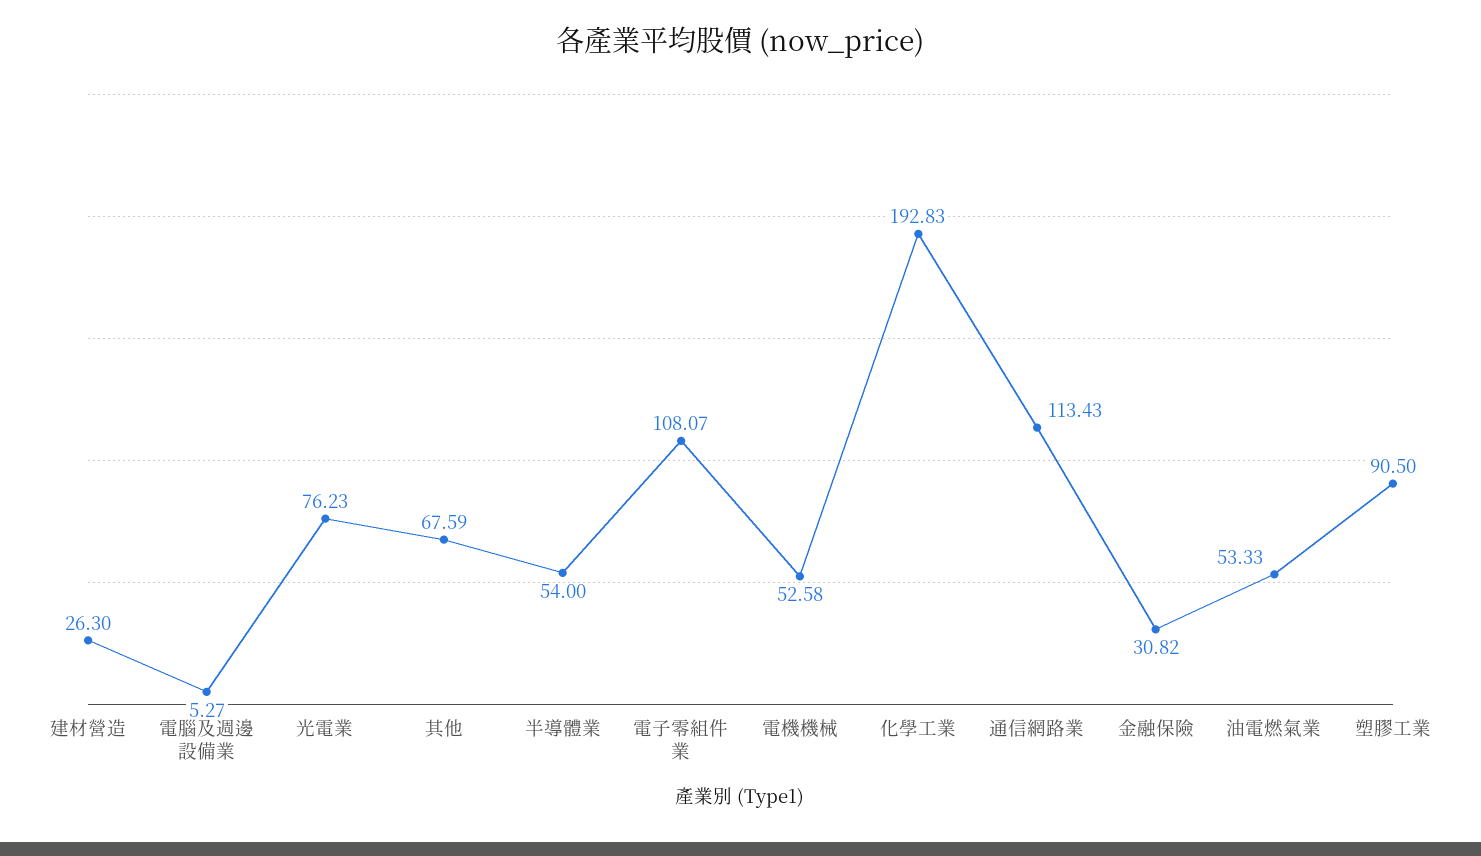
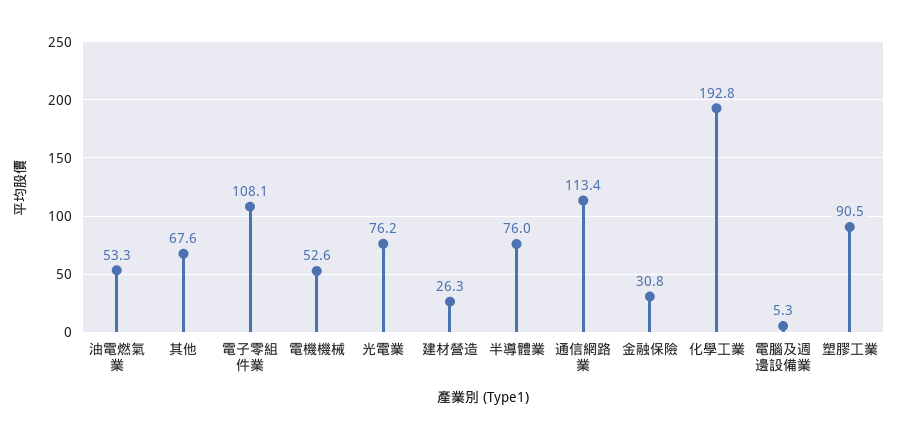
  {
    "建材營造": 26.3,
    "電腦及週邊設備業": 5.27,
    "光電業": 76.23,
    "其他": 67.59,
-   "半導體業": 54,
+   "半導體業": 76,
    "電子零組件業": 108.07,
    "電機機械": 52.58,
    "化學工業": 192.83,
    "通信網路業": 113.43,
    "金融保險": 30.82,
    "油電燃氣業": 53.33,
    "塑膠工業": 90.5
  }

